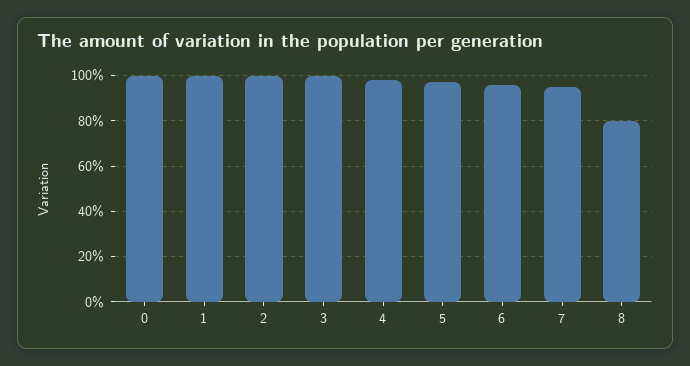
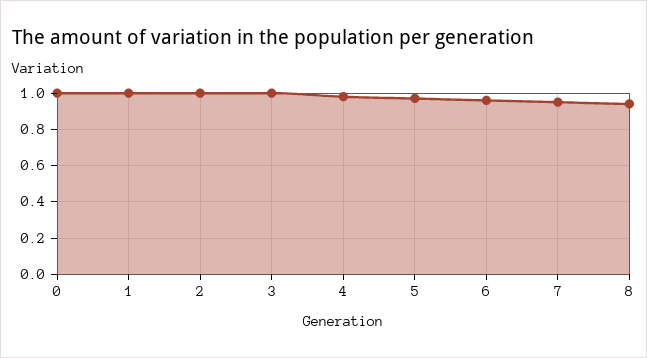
  {
    "0": 1,
    "1": 1,
    "2": 1,
    "3": 1,
    "4": 1,
    "5": 0.95,
    "6": 0.95,
    "7": 0.95,
-   "8": 0.8
+   "8": 0.95
  }

